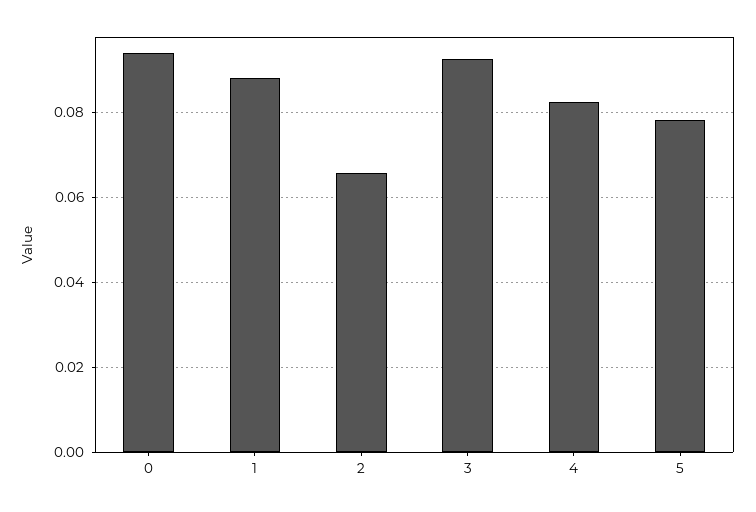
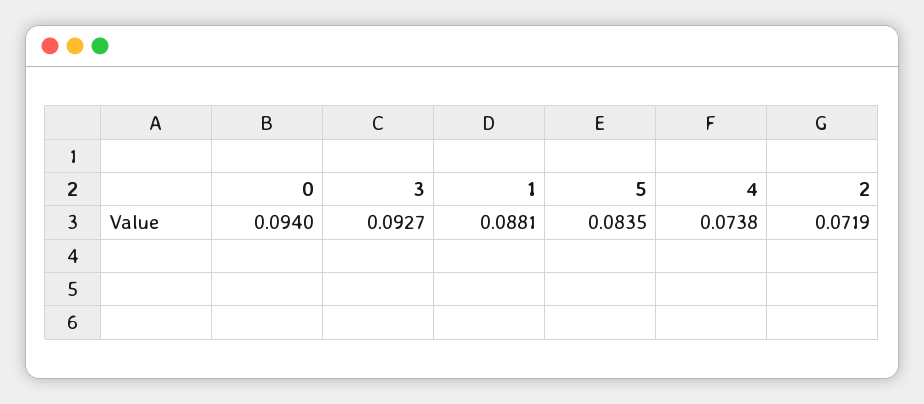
  {
    "0": 0.094,
    "1": 0.0881,
-   "2": 0.066,
+   "2": 0.0719,
    "3": 0.0927,
-   "4": 0.082,
+   "4": 0.0738,
-   "5": 0.078
+   "5": 0.0835
  }

